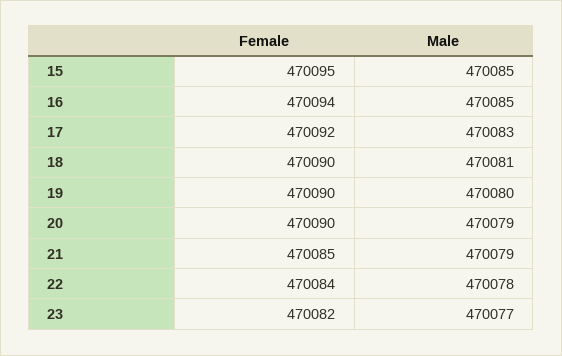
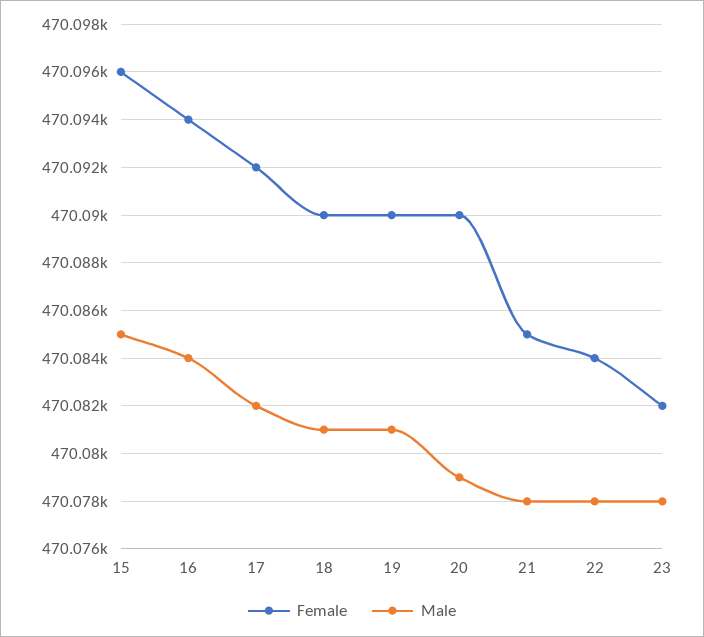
  {
    "Female": {
-     "15": 470095,
+     "15": 470096,
      "16": 470094,
      "17": 470092,
      "18": 470090,
      "19": 470090,
      "20": 470090,
      "21": 470085,
      "22": 470084,
      "23": 470082
    },
    "Male": {
      "15": 470085,
-     "16": 470085,
+     "16": 470084,
-     "17": 470083,
+     "17": 470082,
      "18": 470081,
-     "19": 470080,
+     "19": 470081,
      "20": 470079,
-     "21": 470079,
+     "21": 470078,
      "22": 470078,
-     "23": 470077
+     "23": 470078
    }
  }

